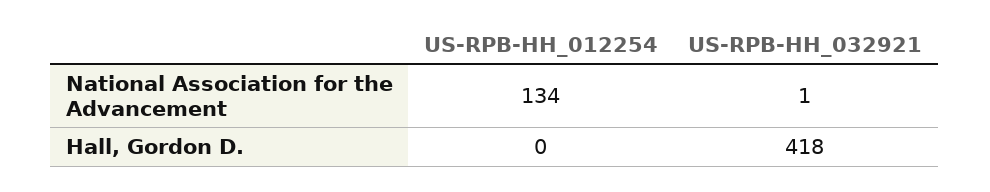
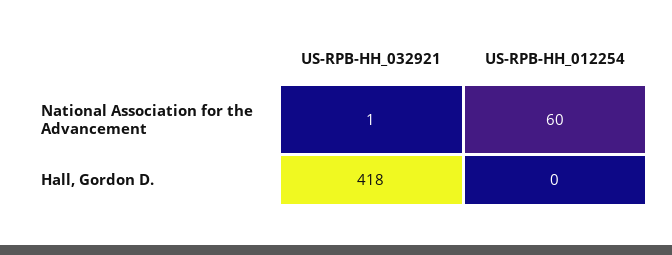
  {
    "US-RPB-HH_012254": {
-     "National Association for the Advancement": 134,
+     "National Association for the Advancement": 60,
      "Hall, Gordon D.": 0
    },
    "US-RPB-HH_032921": {
      "National Association for the Advancement": 1,
      "Hall, Gordon D.": 418
    }
  }

